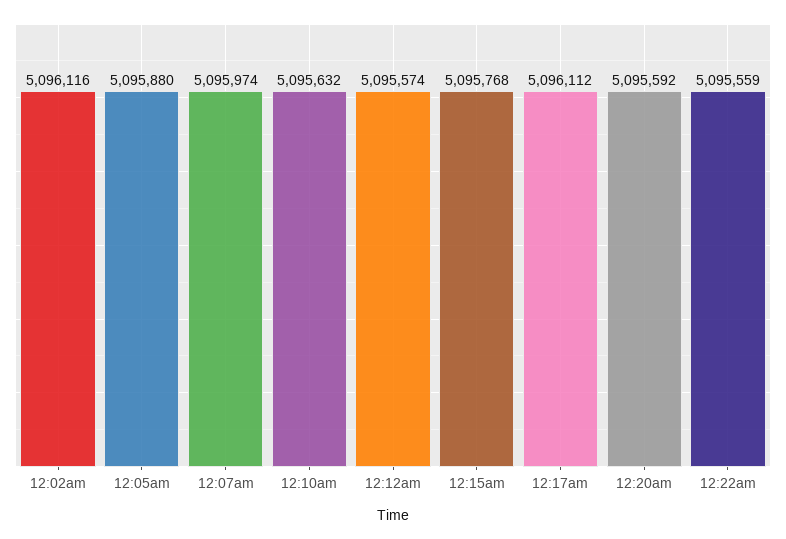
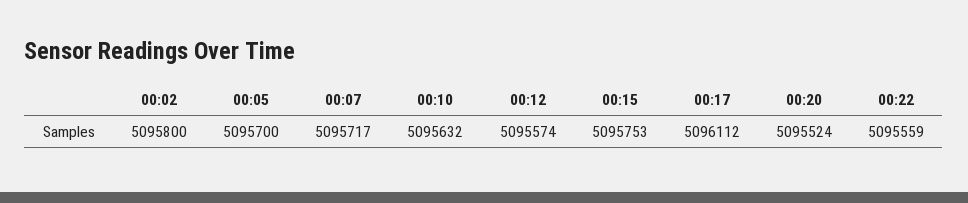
  {
-   "12:02am": 5096116,
+   "12:02am": 5095800,
-   "12:05am": 5095880,
+   "12:05am": 5095700,
-   "12:07am": 5095974,
+   "12:07am": 5095717,
    "12:10am": 5095632,
    "12:12am": 5095574,
-   "12:15am": 5095768,
+   "12:15am": 5095753,
    "12:17am": 5096112,
-   "12:20am": 5095592,
+   "12:20am": 5095524,
    "12:22am": 5095559
  }

